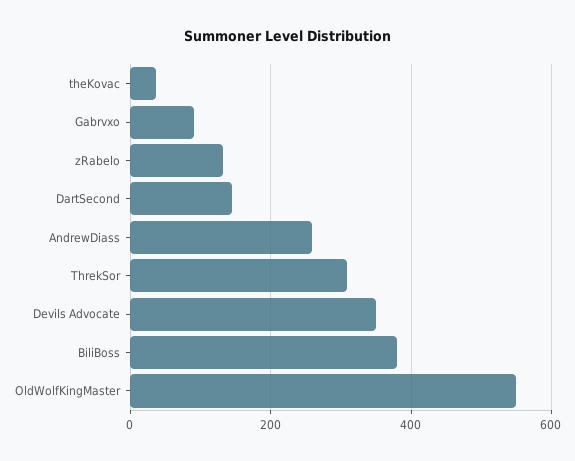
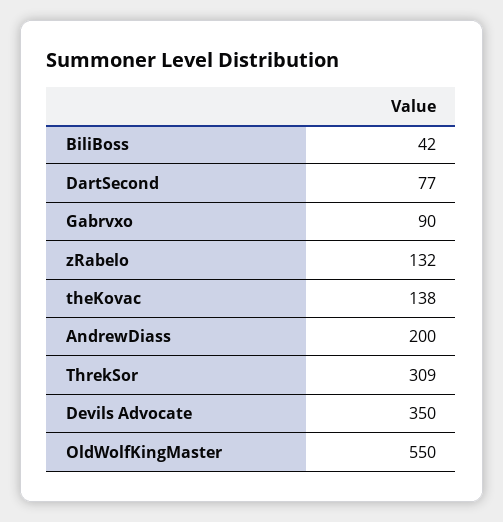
  {
-   "theKovac": 40,
+   "theKovac": 138,
    "Gabrvxo": 90,
    "zRabelo": 132,
-   "DartSecond": 140,
+   "DartSecond": 77,
-   "AndrewDiass": 260,
+   "AndrewDiass": 200,
    "ThrekSor": 309,
    "Devils Advocate": 350,
-   "BiliBoss": 380,
+   "BiliBoss": 42,
    "OldWolfKingMaster": 550
  }

